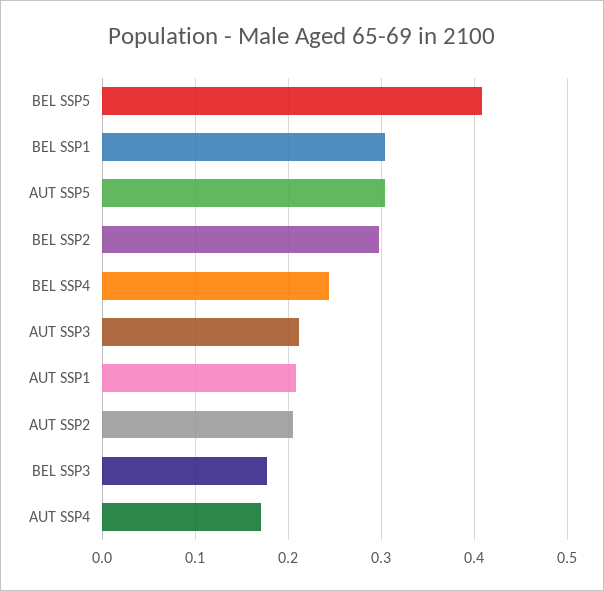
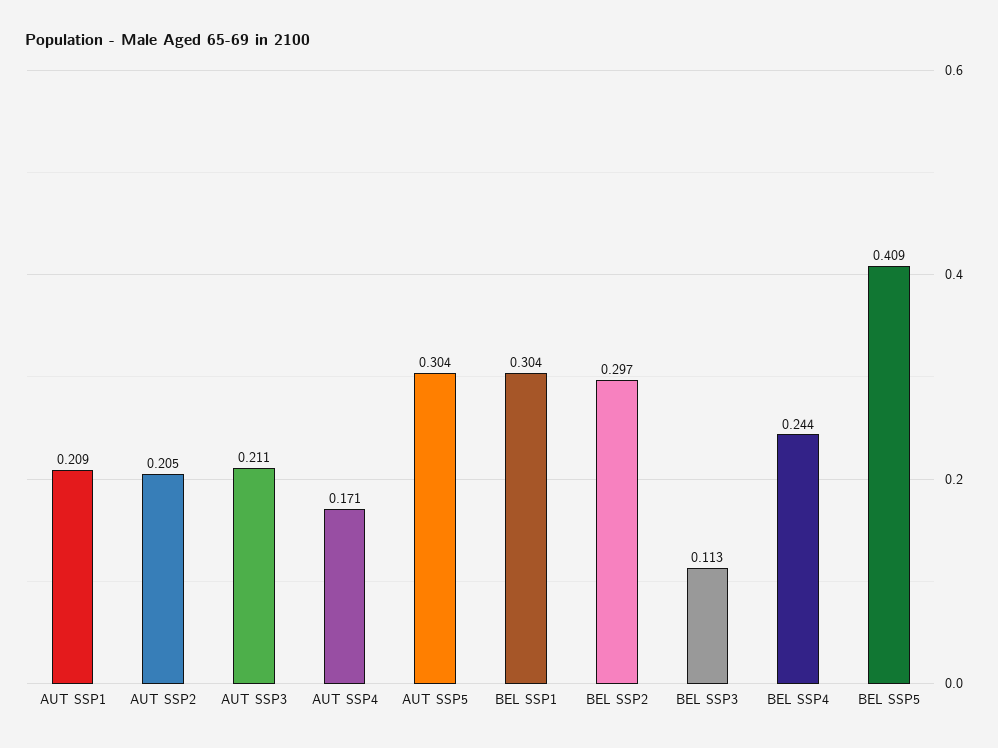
  {
    "BEL SSP5": 0.409,
    "BEL SSP1": 0.304,
    "AUT SSP5": 0.304,
    "BEL SSP2": 0.297,
    "BEL SSP4": 0.244,
    "AUT SSP3": 0.211,
    "AUT SSP1": 0.209,
    "AUT SSP2": 0.205,
-   "BEL SSP3": 0.18,
+   "BEL SSP3": 0.113,
    "AUT SSP4": 0.171
  }

